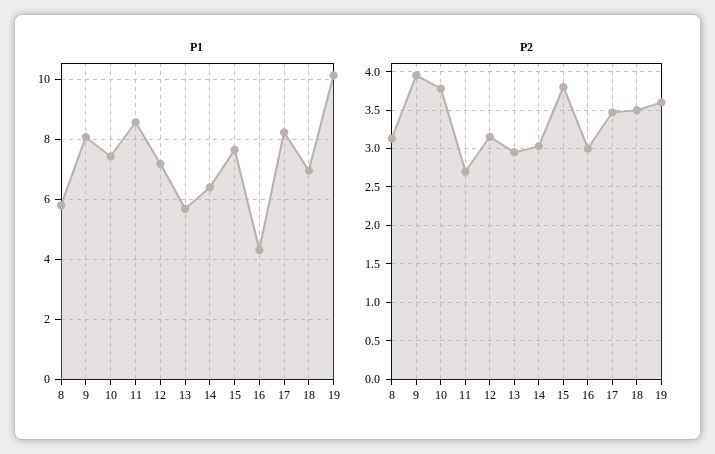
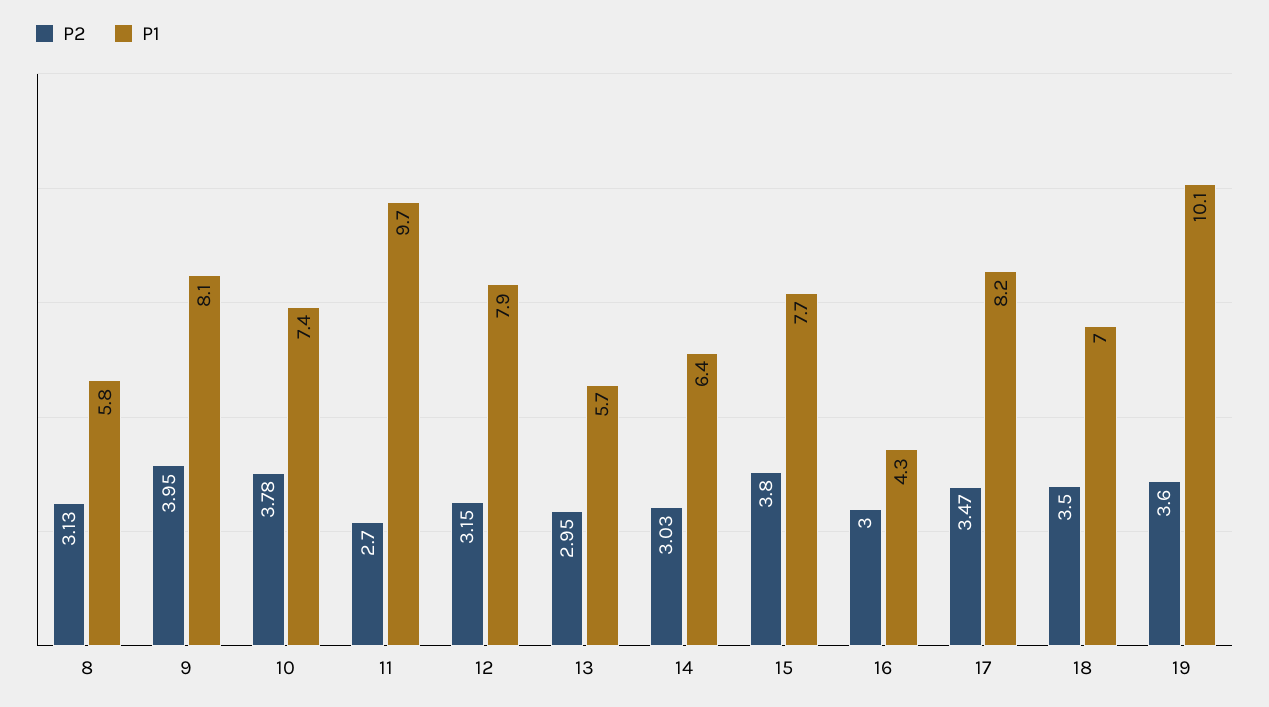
  {
    "P1": {
      "8": 5.8,
      "9": 8.1,
      "10": 7.4,
-     "11": 8.5,
+     "11": 9.7,
-     "12": 7.25,
+     "12": 7.9,
      "13": 5.7,
      "14": 6.4,
      "15": 7.7,
      "16": 4.3,
      "17": 8.2,
      "18": 7,
      "19": 10.1
    },
    "P2": {
      "8": 3.13,
      "9": 3.95,
      "10": 3.78,
      "11": 2.7,
      "12": 3.15,
      "13": 2.95,
      "14": 3.03,
      "15": 3.8,
      "16": 3,
      "17": 3.47,
      "18": 3.5,
      "19": 3.6
    }
  }

